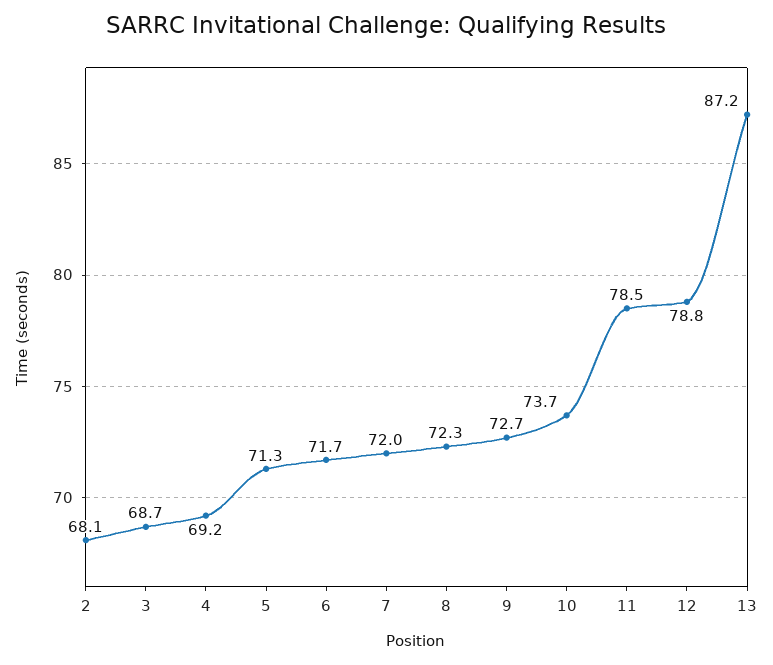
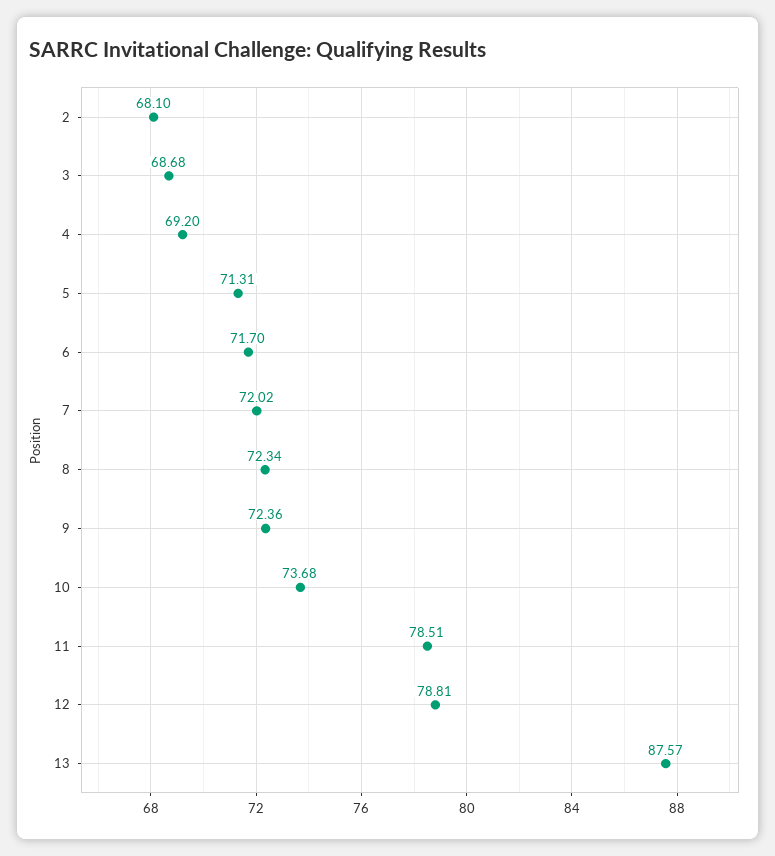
  {
    "2": 68.1,
    "3": 68.68,
    "4": 69.2,
    "5": 71.31,
    "6": 71.7,
    "7": 72.02,
    "8": 72.34,
-   "9": 72.7,
+   "9": 72.36,
    "10": 73.68,
    "11": 78.51,
    "12": 78.81,
-   "13": 87.2
+   "13": 87.57
  }

